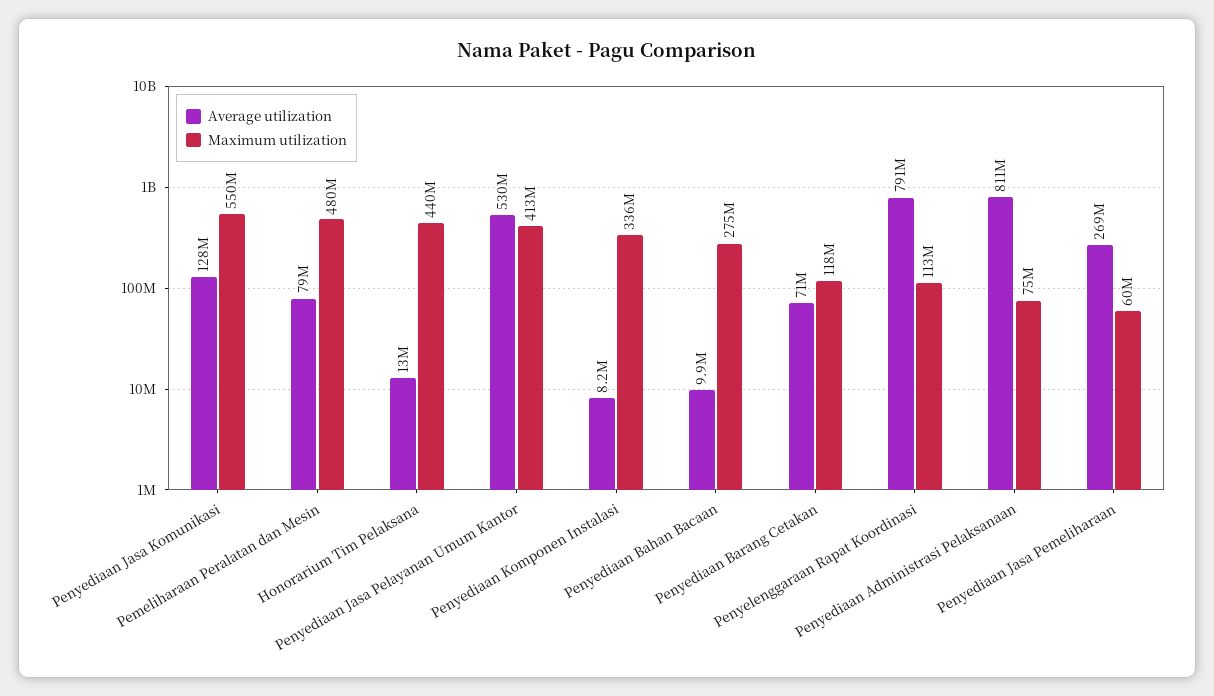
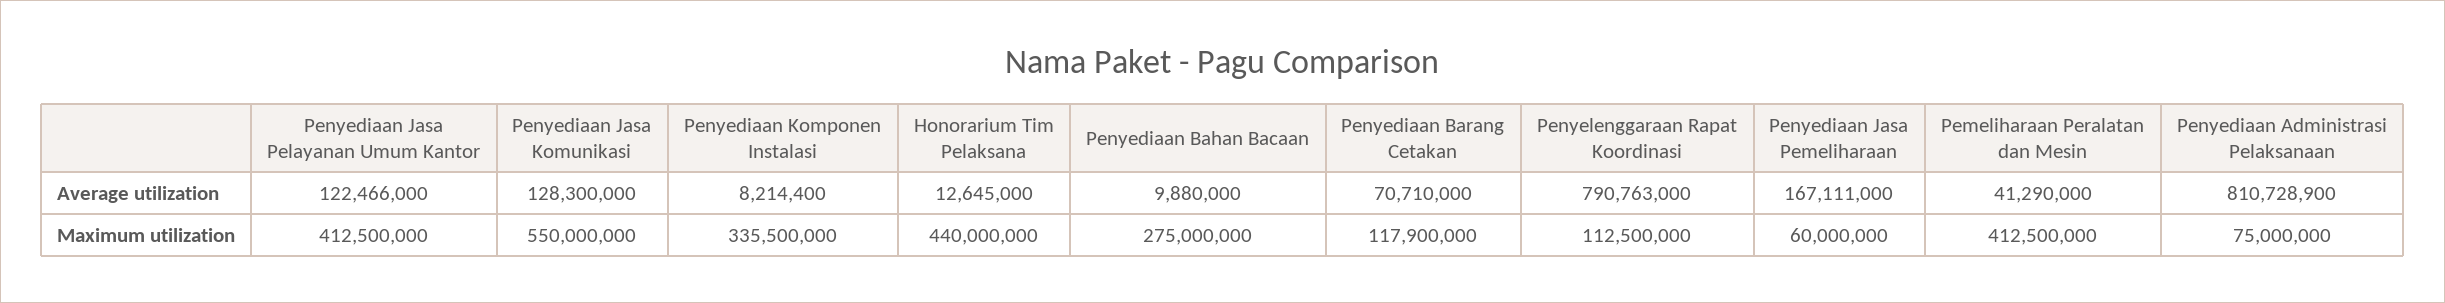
  {
    "Average utilization": {
      "Penyediaan Jasa Komunikasi": 128300000,
-     "Pemeliharaan Peralatan dan Mesin": 79000000,
+     "Pemeliharaan Peralatan dan Mesin": 41290000,
      "Honorarium Tim Pelaksana": 12645000,
-     "Penyediaan Jasa Pelayanan Umum Kantor": 530000000,
+     "Penyediaan Jasa Pelayanan Umum Kantor": 122466000,
      "Penyediaan Komponen Instalasi": 8214400,
      "Penyediaan Bahan Bacaan": 9880000,
      "Penyediaan Barang Cetakan": 70710000,
      "Penyelenggaraan Rapat Koordinasi": 790763000,
      "Penyediaan Administrasi Pelaksanaan": 810728900,
-     "Penyediaan Jasa Pemeliharaan": 269000000
+     "Penyediaan Jasa Pemeliharaan": 167111000
    },
    "Maximum utilization": {
      "Penyediaan Jasa Komunikasi": 550000000,
-     "Pemeliharaan Peralatan dan Mesin": 480000000,
+     "Pemeliharaan Peralatan dan Mesin": 412500000,
      "Honorarium Tim Pelaksana": 440000000,
      "Penyediaan Jasa Pelayanan Umum Kantor": 412500000,
      "Penyediaan Komponen Instalasi": 335500000,
      "Penyediaan Bahan Bacaan": 275000000,
      "Penyediaan Barang Cetakan": 117900000,
      "Penyelenggaraan Rapat Koordinasi": 112500000,
      "Penyediaan Administrasi Pelaksanaan": 75000000,
      "Penyediaan Jasa Pemeliharaan": 60000000
    }
  }

